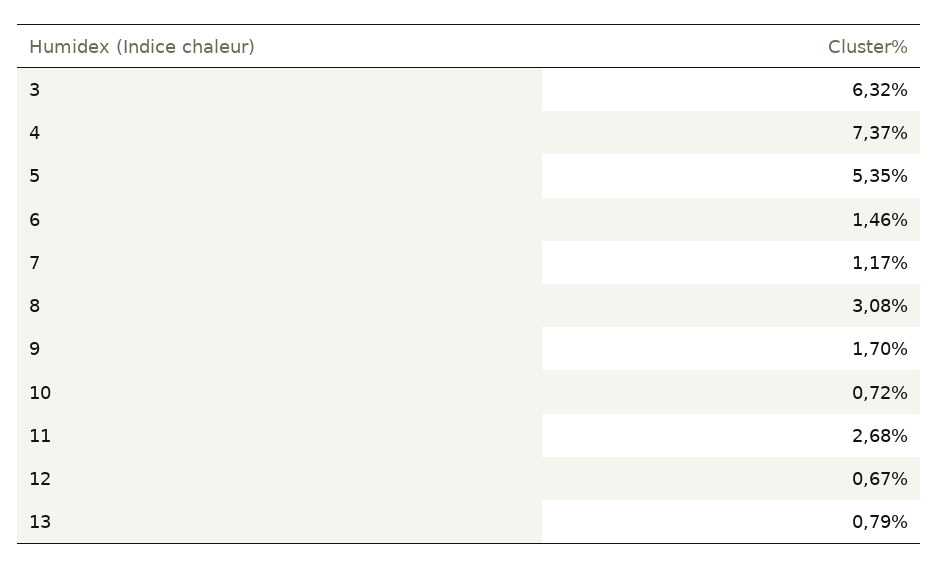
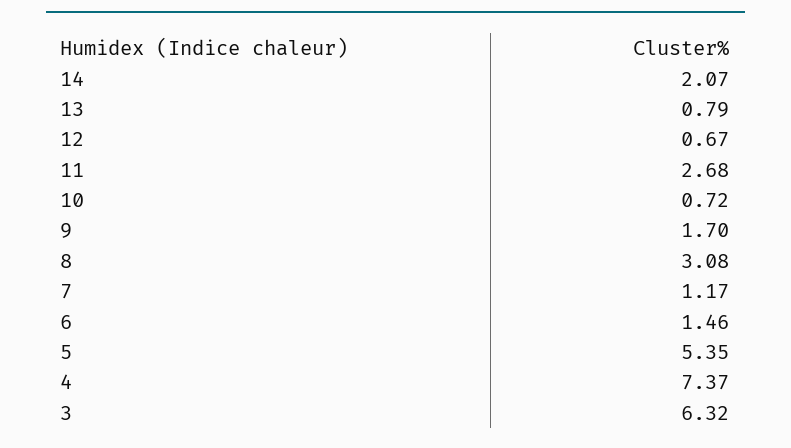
  {
    "3": 6.32,
    "4": 7.37,
    "5": 5.35,
    "6": 1.46,
    "7": 1.17,
    "8": 3.08,
    "9": 1.7,
    "10": 0.72,
    "11": 2.68,
    "12": 0.67,
-   "13": 0.79
+   "13": 0.79,
+   "14": 2.07
  }

